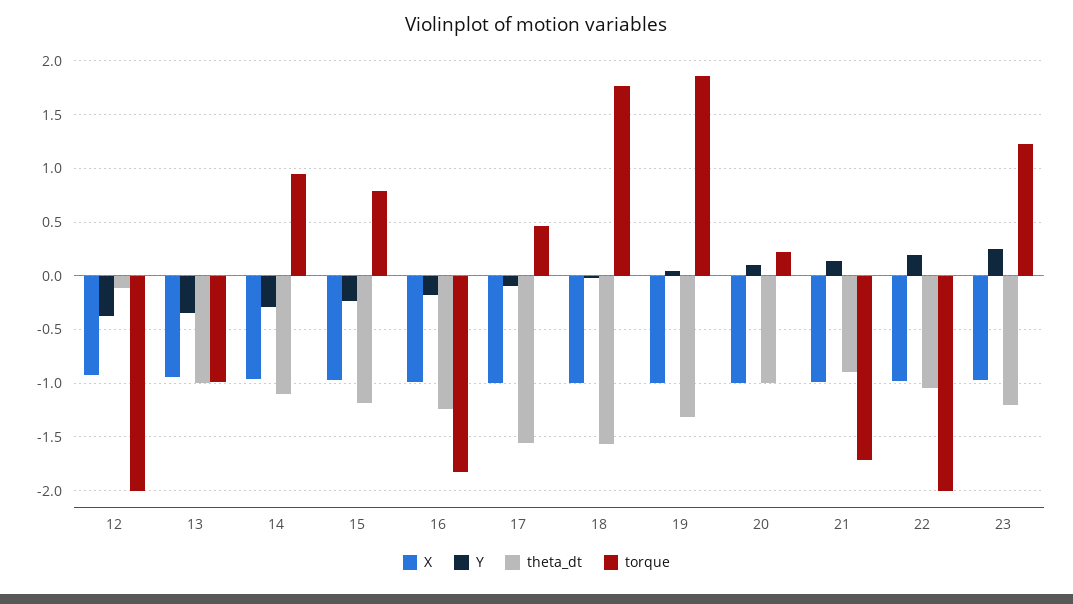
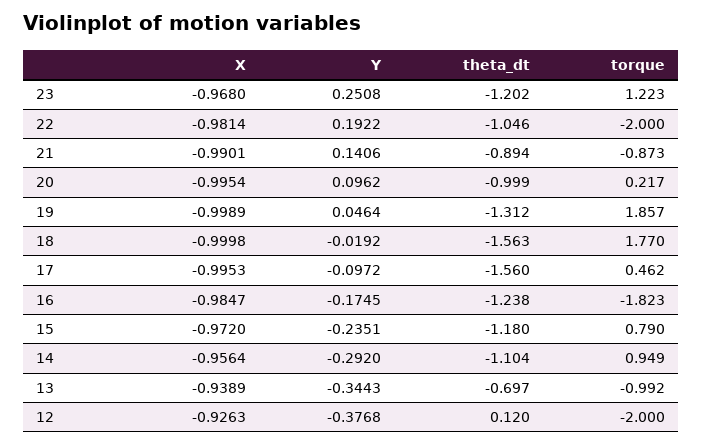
  {
    "X": {
      "12": -0.9263,
      "13": -0.9389,
      "14": -0.9564,
      "15": -0.972,
      "16": -0.9847,
      "17": -0.9953,
      "18": -0.9998,
      "19": -0.9989,
      "20": -0.9954,
      "21": -0.9901,
      "22": -0.9814,
      "23": -0.968
    },
    "Y": {
      "12": -0.3768,
      "13": -0.3443,
      "14": -0.292,
      "15": -0.2351,
      "16": -0.1745,
      "17": -0.0972,
      "18": -0.0192,
      "19": 0.0464,
      "20": 0.0962,
      "21": 0.1406,
      "22": 0.1922,
      "23": 0.2508
    },
    "theta_dt": {
-     "12": -0.1,
+     "12": 0.12,
-     "13": -1,
+     "13": -0.697,
      "14": -1.104,
      "15": -1.18,
      "16": -1.238,
      "17": -1.56,
      "18": -1.563,
      "19": -1.312,
      "20": -0.999,
      "21": -0.894,
      "22": -1.046,
      "23": -1.202
    },
    "torque": {
      "12": -2,
      "13": -0.992,
      "14": 0.949,
      "15": 0.79,
      "16": -1.823,
      "17": 0.462,
      "18": 1.77,
      "19": 1.857,
      "20": 0.217,
-     "21": -1.7,
+     "21": -0.873,
      "22": -2,
      "23": 1.223
    }
  }

